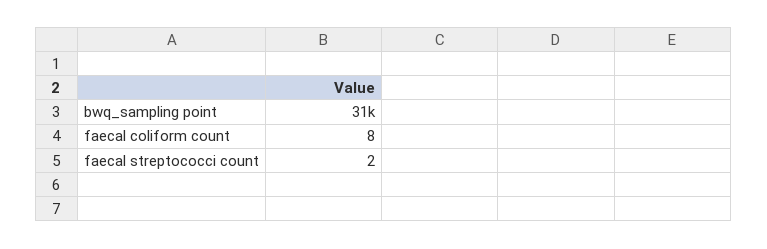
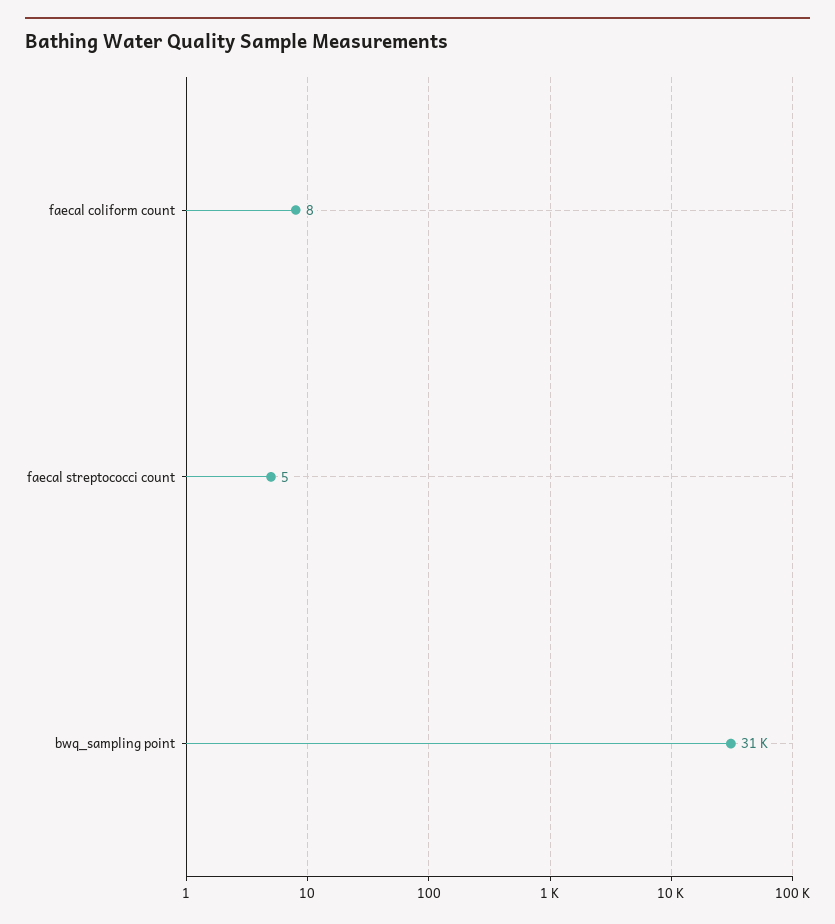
  {
    "bwq_sampling point": 31000,
    "faecal coliform count": 8,
-   "faecal streptococci count": 2
+   "faecal streptococci count": 5
  }

